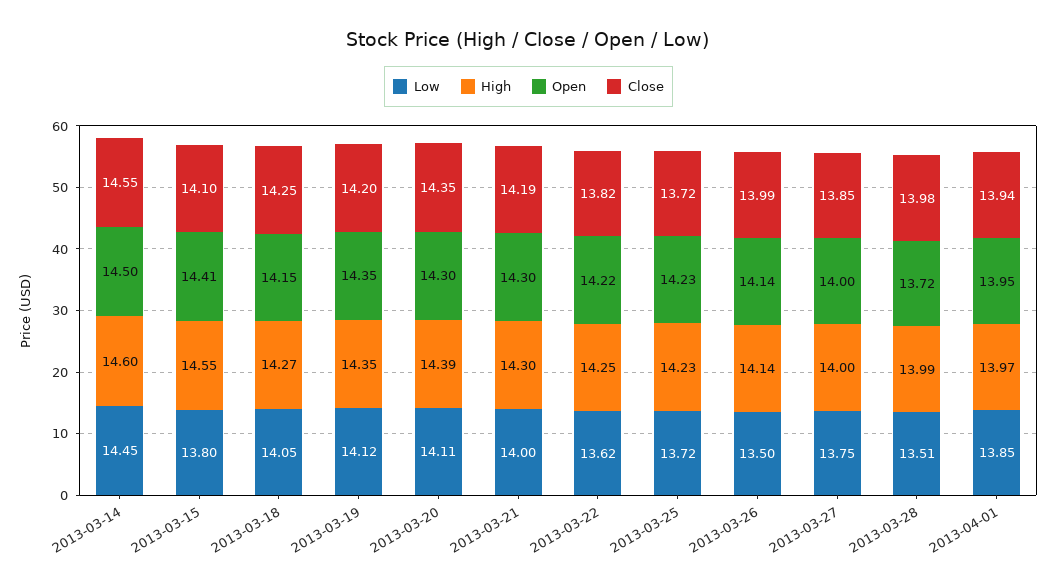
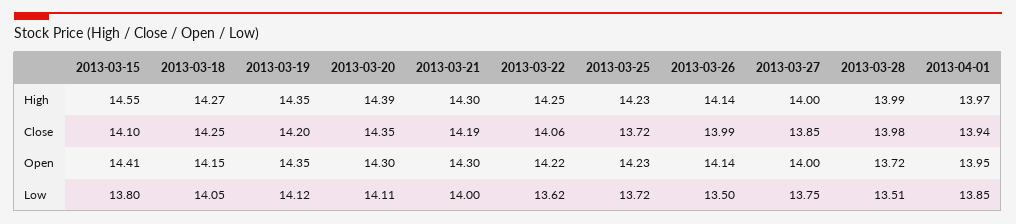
  {
    "Low": {
-     "2013-03-14": 14.45,
      "2013-03-15": 13.8,
      "2013-03-18": 14.05,
      "2013-03-19": 14.12,
      "2013-03-20": 14.11,
      "2013-03-21": 14,
      "2013-03-22": 13.62,
      "2013-03-25": 13.72,
      "2013-03-26": 13.5,
      "2013-03-27": 13.75,
      "2013-03-28": 13.51,
      "2013-04-01": 13.85
    },
    "High": {
-     "2013-03-14": 14.6,
      "2013-03-15": 14.55,
      "2013-03-18": 14.27,
      "2013-03-19": 14.35,
      "2013-03-20": 14.39,
      "2013-03-21": 14.3,
      "2013-03-22": 14.25,
      "2013-03-25": 14.23,
      "2013-03-26": 14.14,
      "2013-03-27": 14,
      "2013-03-28": 13.99,
      "2013-04-01": 13.97
    },
    "Open": {
-     "2013-03-14": 14.5,
      "2013-03-15": 14.41,
      "2013-03-18": 14.15,
      "2013-03-19": 14.35,
      "2013-03-20": 14.3,
      "2013-03-21": 14.3,
      "2013-03-22": 14.22,
      "2013-03-25": 14.23,
      "2013-03-26": 14.14,
      "2013-03-27": 14,
      "2013-03-28": 13.72,
      "2013-04-01": 13.95
    },
    "Close": {
-     "2013-03-14": 14.55,
      "2013-03-15": 14.1,
      "2013-03-18": 14.25,
      "2013-03-19": 14.2,
      "2013-03-20": 14.35,
      "2013-03-21": 14.19,
-     "2013-03-22": 13.82,
+     "2013-03-22": 14.06,
      "2013-03-25": 13.72,
      "2013-03-26": 13.99,
      "2013-03-27": 13.85,
      "2013-03-28": 13.98,
      "2013-04-01": 13.94
    }
  }

